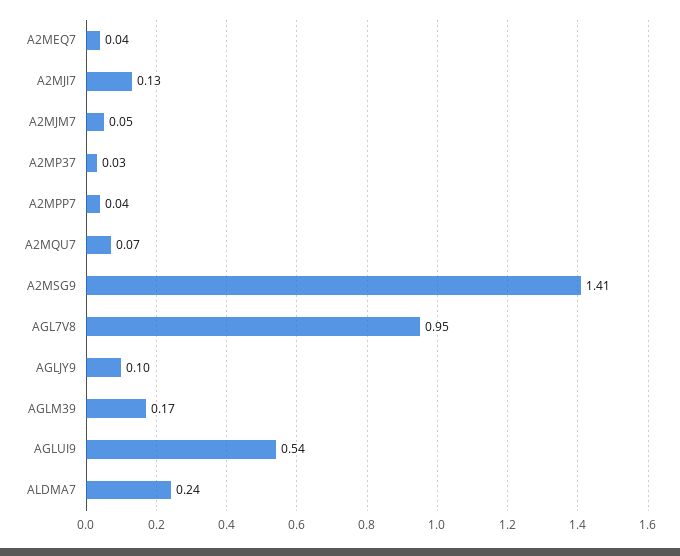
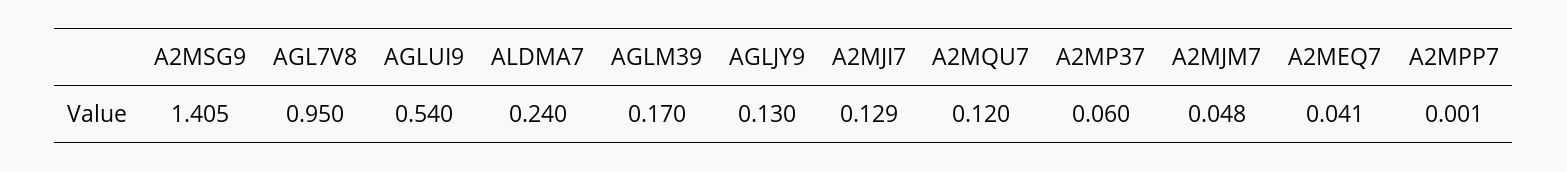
  {
    "A2MEQ7": 0.041,
    "A2MJI7": 0.129,
    "A2MJM7": 0.048,
-   "A2MP37": 0.03,
+   "A2MP37": 0.06,
-   "A2MPP7": 0.04,
+   "A2MPP7": 0.001,
-   "A2MQU7": 0.07,
+   "A2MQU7": 0.12,
    "A2MSG9": 1.405,
    "AGL7V8": 0.95,
-   "AGLJY9": 0.1,
+   "AGLJY9": 0.13,
    "AGLM39": 0.17,
    "AGLUI9": 0.54,
    "ALDMA7": 0.24
  }

